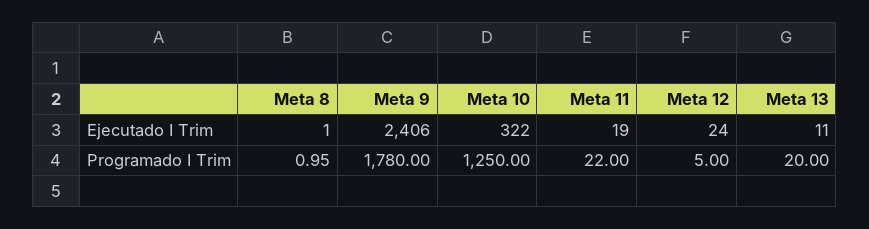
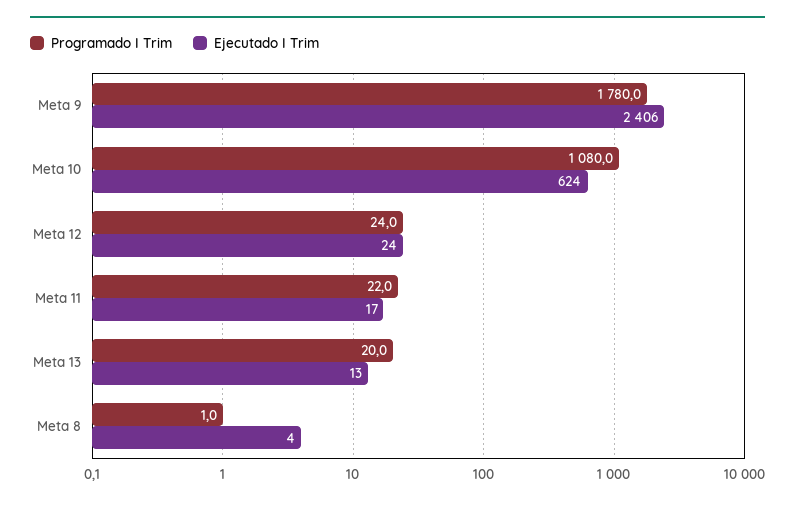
  {
    "Ejecutado I Trim": {
-     "Meta 8": 1,
+     "Meta 8": 4,
      "Meta 9": 2406,
-     "Meta 10": 322,
+     "Meta 10": 624,
-     "Meta 11": 19,
+     "Meta 11": 17,
      "Meta 12": 24,
-     "Meta 13": 11
+     "Meta 13": 13
    },
    "Programado I Trim": {
      "Meta 8": 0.95,
      "Meta 9": 1780,
-     "Meta 10": 1250,
+     "Meta 10": 1080,
      "Meta 11": 22,
-     "Meta 12": 5,
+     "Meta 12": 24,
      "Meta 13": 20
    }
  }

